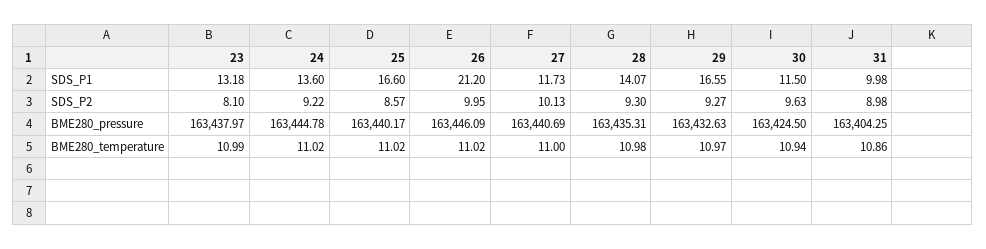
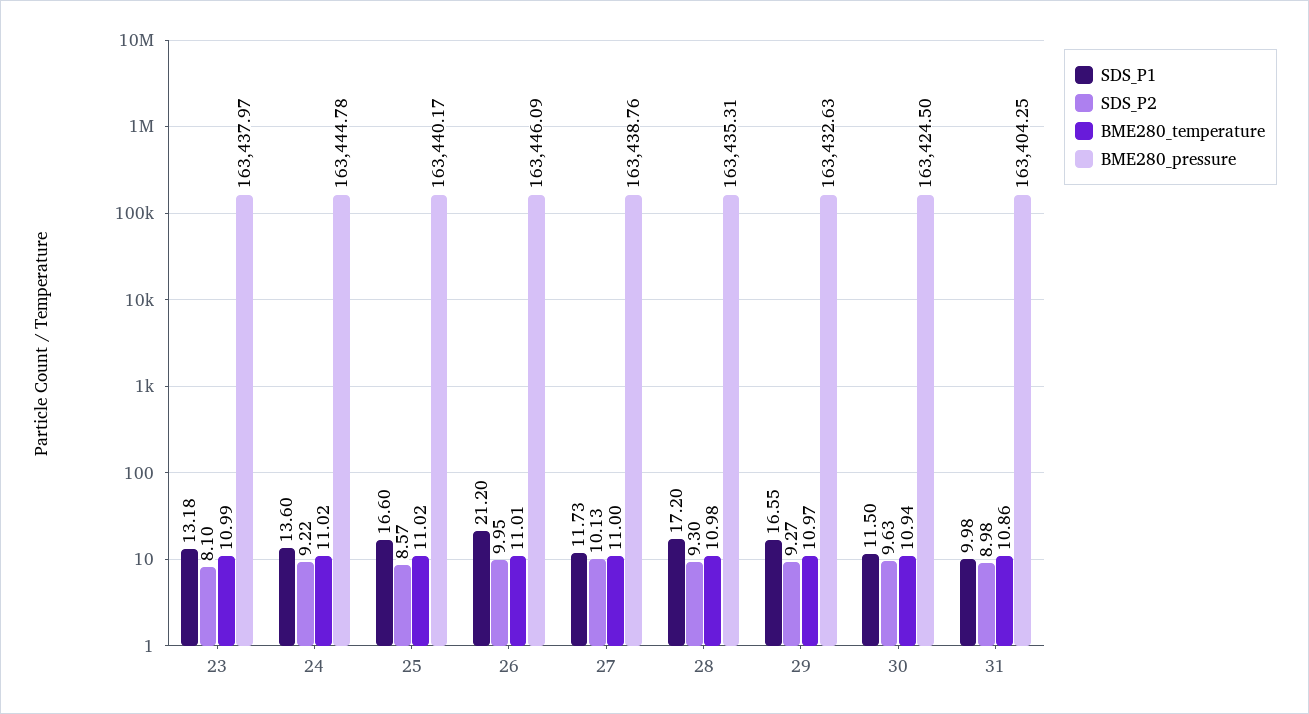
  {
    "SDS_P1": {
      "23": 13.18,
      "24": 13.6,
      "25": 16.6,
      "26": 21.2,
      "27": 11.73,
-     "28": 14.07,
+     "28": 17.2,
      "29": 16.55,
      "30": 11.5,
      "31": 9.98
    },
    "SDS_P2": {
      "23": 8.1,
      "24": 9.22,
      "25": 8.57,
      "26": 9.95,
      "27": 10.13,
      "28": 9.3,
      "29": 9.27,
      "30": 9.63,
      "31": 8.98
    },
    "BME280_pressure": {
      "23": 163437.97,
      "24": 163444.78,
      "25": 163440.17,
      "26": 163446.09,
-     "27": 163440.69,
+     "27": 163438.76,
      "28": 163435.31,
      "29": 163432.63,
      "30": 163424.5,
      "31": 163404.25
    },
    "BME280_temperature": {
      "23": 10.99,
      "24": 11.02,
      "25": 11.02,
-     "26": 11.02,
+     "26": 11.01,
      "27": 11,
      "28": 10.98,
      "29": 10.97,
      "30": 10.94,
      "31": 10.86
    }
  }

